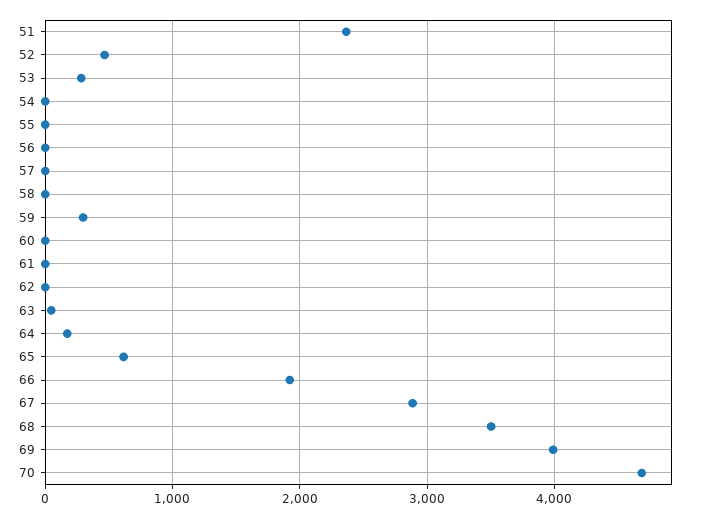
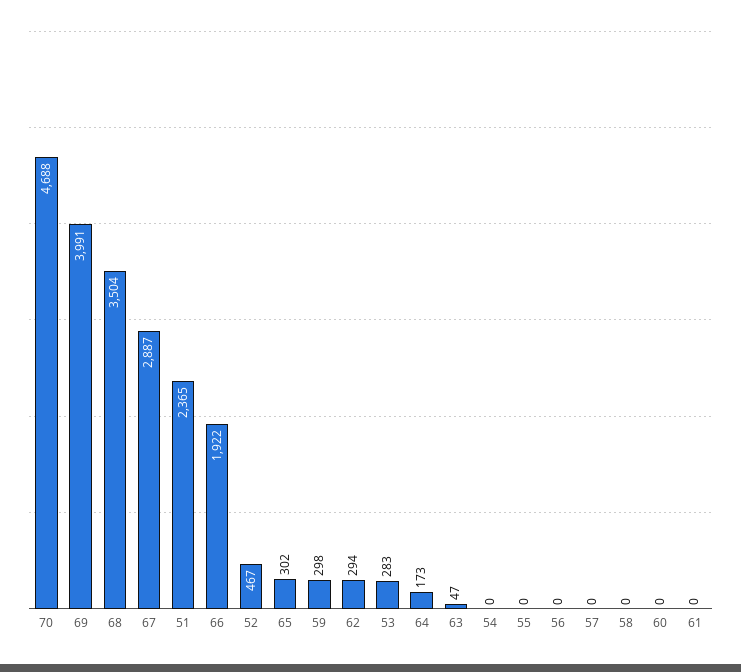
  {
    "51": 2365,
    "52": 467,
    "53": 283,
    "54": 0,
    "55": 0,
    "56": 0,
    "57": 0,
    "58": 0,
    "59": 298,
    "60": 0,
    "61": 0,
-   "62": 0,
+   "62": 294,
    "63": 47,
    "64": 173,
-   "65": 600,
+   "65": 302,
    "66": 1922,
    "67": 2887,
    "68": 3504,
    "69": 3991,
    "70": 4688
  }

